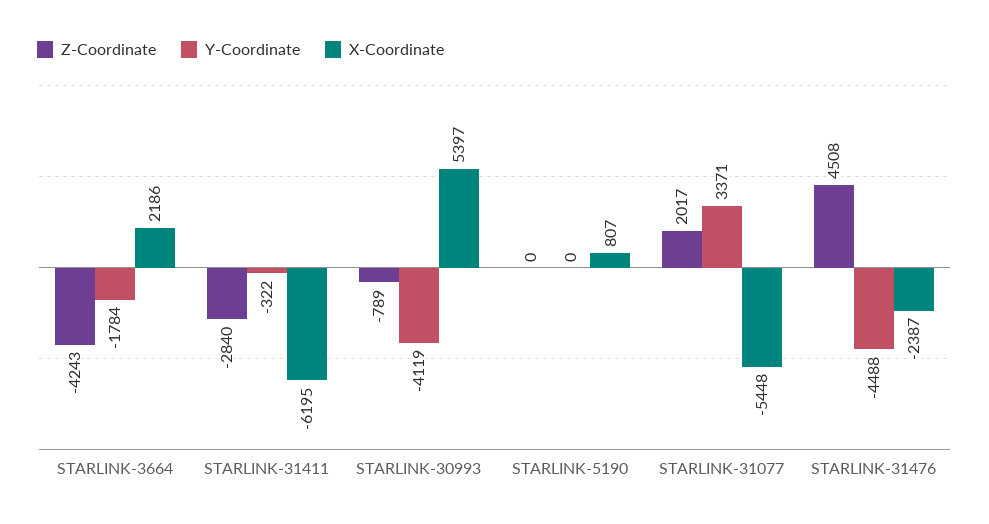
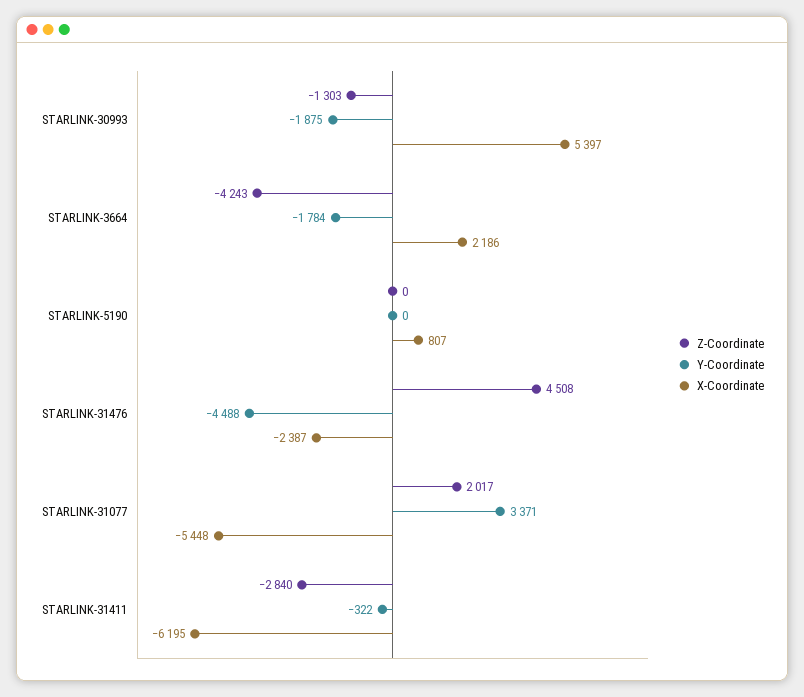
  {
    "Z-Coordinate": {
      "STARLINK-3664": -4243,
      "STARLINK-31411": -2840,
-     "STARLINK-30993": -789,
+     "STARLINK-30993": -1303,
      "STARLINK-5190": 0,
      "STARLINK-31077": 2017,
      "STARLINK-31476": 4508
    },
    "Y-Coordinate": {
      "STARLINK-3664": -1784,
      "STARLINK-31411": -322,
-     "STARLINK-30993": -4119,
+     "STARLINK-30993": -1875,
      "STARLINK-5190": 0,
      "STARLINK-31077": 3371,
      "STARLINK-31476": -4488
    },
    "X-Coordinate": {
      "STARLINK-3664": 2186,
      "STARLINK-31411": -6195,
      "STARLINK-30993": 5397,
      "STARLINK-5190": 807,
      "STARLINK-31077": -5448,
      "STARLINK-31476": -2387
    }
  }

